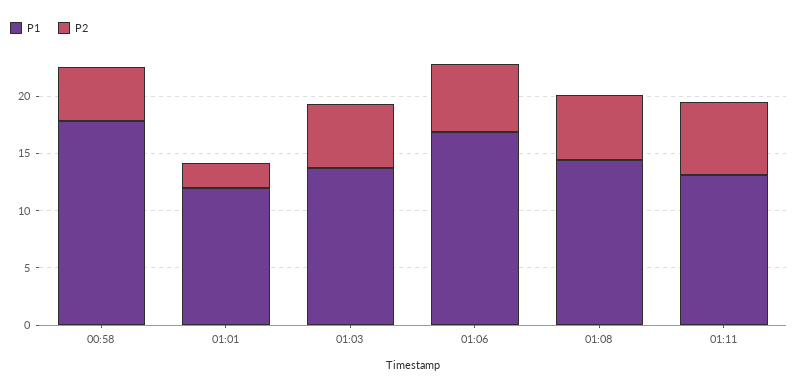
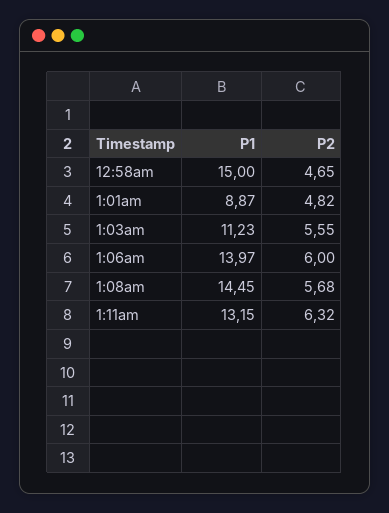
  {
    "P1": {
-     "00:58": 18,
+     "00:58": 15,
-     "01:01": 12,
+     "01:01": 8.87,
-     "01:03": 14,
+     "01:03": 11.23,
-     "01:06": 17,
+     "01:06": 13.97,
      "01:08": 14.45,
      "01:11": 13.15
    },
    "P2": {
      "00:58": 4.65,
-     "01:01": 2,
+     "01:01": 4.82,
      "01:03": 5.55,
      "01:06": 6,
      "01:08": 5.68,
      "01:11": 6.32
    }
  }

